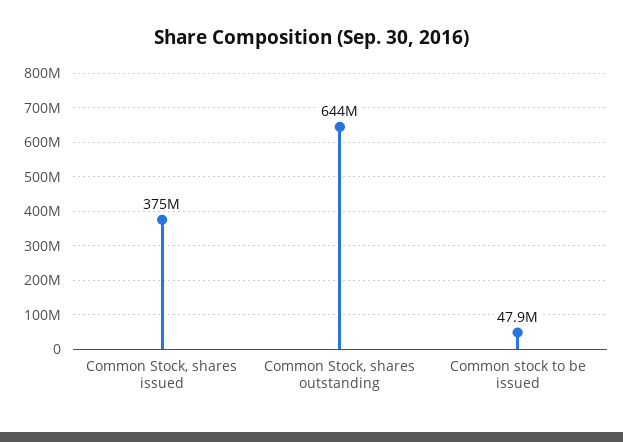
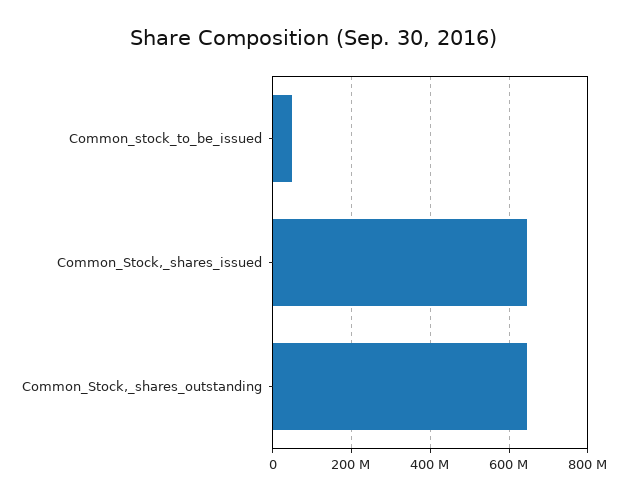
  {
-   "Common Stock, shares issued": 375000000,
+   "Common Stock, shares issued": 640000000,
    "Common Stock, shares outstanding": 644000000,
    "Common stock to be issued": 47900000
  }

